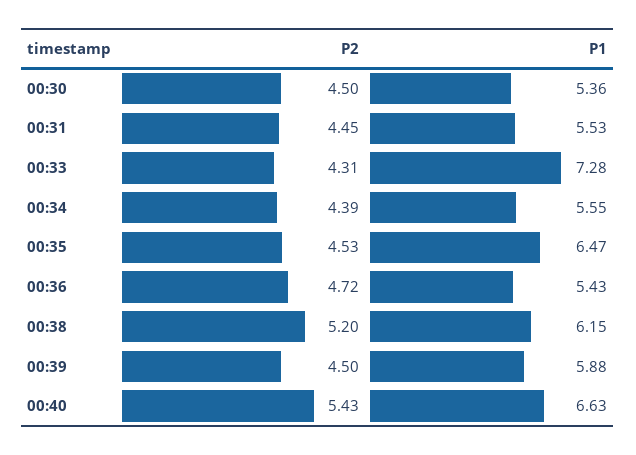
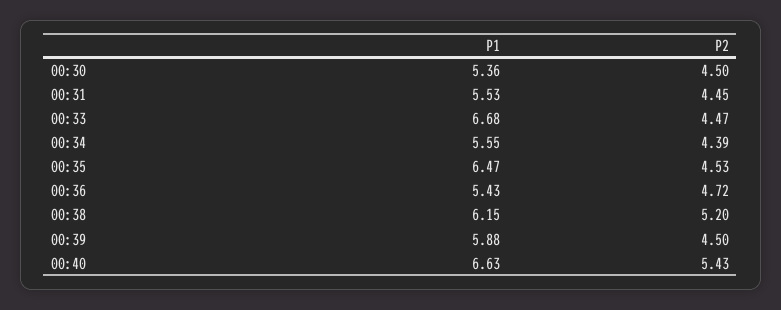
  {
    "P2": {
      "00:30": 4.5,
      "00:31": 4.45,
-     "00:33": 4.31,
+     "00:33": 4.47,
      "00:34": 4.39,
      "00:35": 4.53,
      "00:36": 4.72,
      "00:38": 5.2,
      "00:39": 4.5,
      "00:40": 5.43
    },
    "P1": {
      "00:30": 5.36,
      "00:31": 5.53,
-     "00:33": 7.28,
+     "00:33": 6.68,
      "00:34": 5.55,
      "00:35": 6.47,
      "00:36": 5.43,
      "00:38": 6.15,
      "00:39": 5.88,
      "00:40": 6.63
    }
  }

